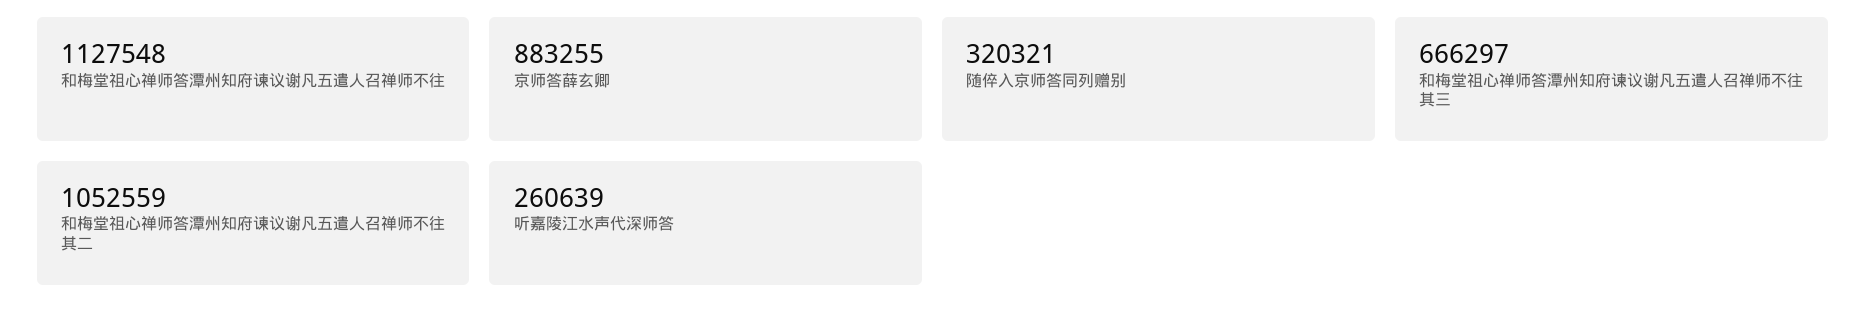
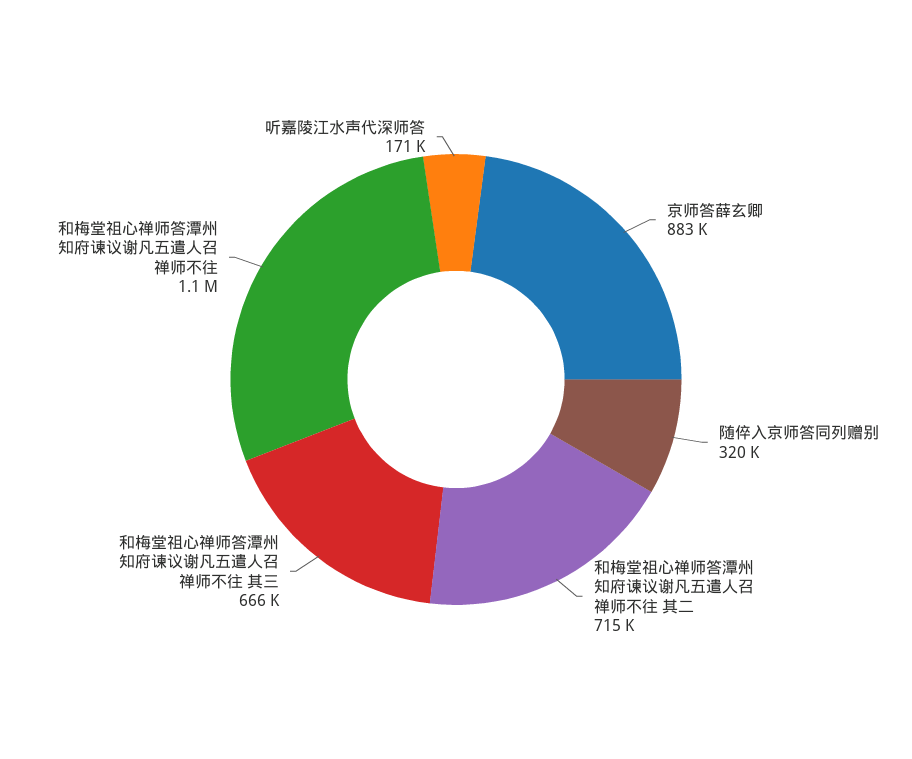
  {
    "和梅堂祖心禅师答潭州知府谏议谢凡五遣人召禅师不往": 1127548,
    "京师答薛玄卿": 883255,
    "随倅入京师答同列赠别": 320321,
    "和梅堂祖心禅师答潭州知府谏议谢凡五遣人召禅师不往 其三": 666297,
-   "和梅堂祖心禅师答潭州知府谏议谢凡五遣人召禅师不往 其二": 1052559,
+   "和梅堂祖心禅师答潭州知府谏议谢凡五遣人召禅师不往 其二": 715000,
-   "听嘉陵江水声代深师答": 260639
+   "听嘉陵江水声代深师答": 171000
  }

